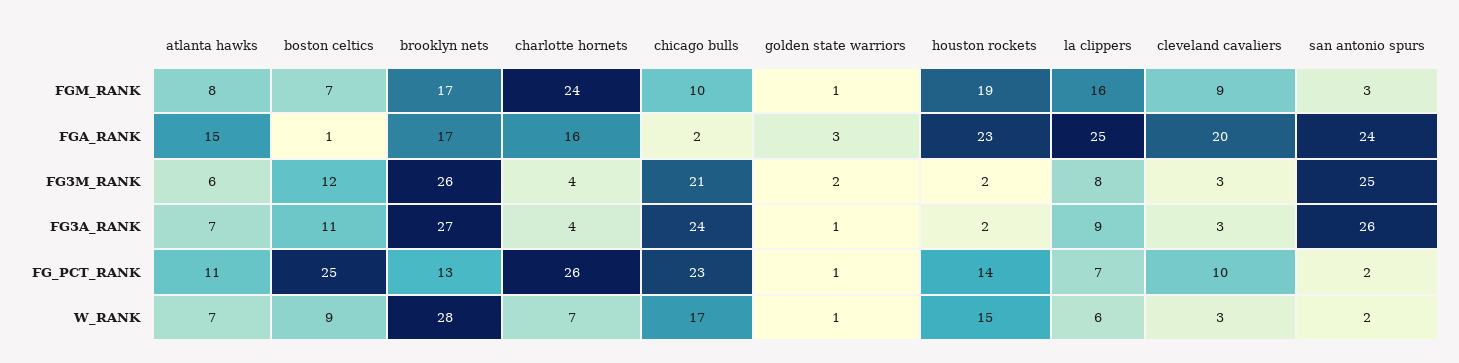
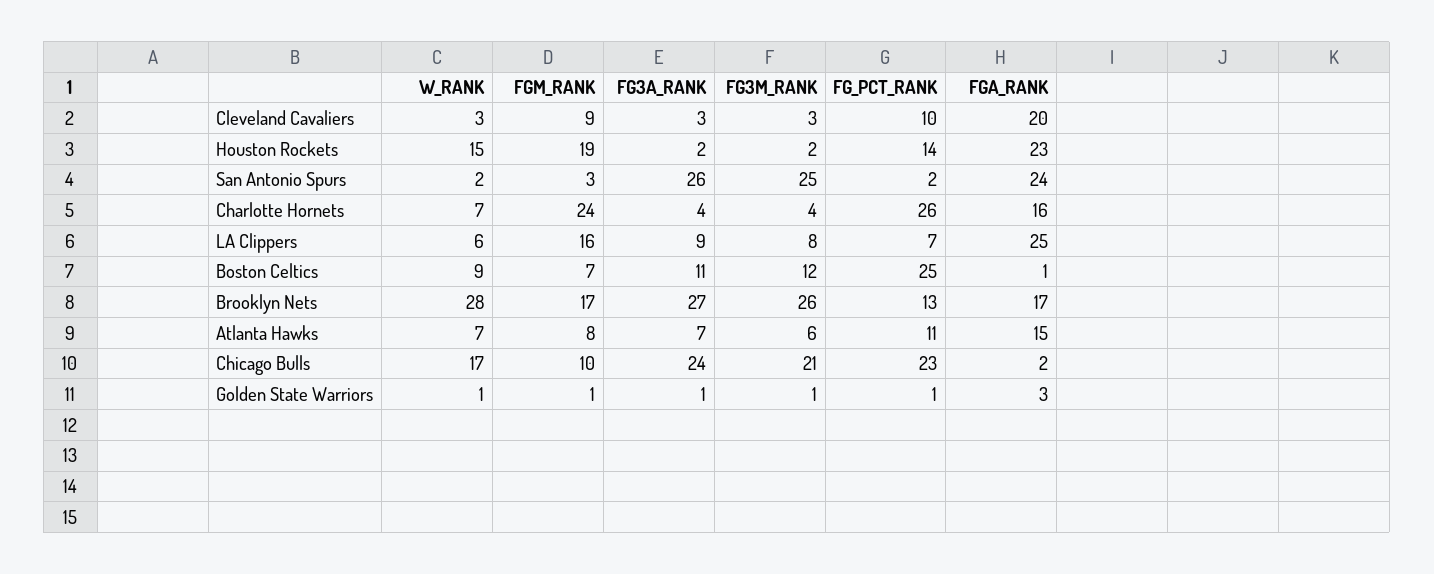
  {
    "atlanta hawks": {
      "FGM_RANK": 8,
      "FGA_RANK": 15,
      "FG3M_RANK": 6,
      "FG3A_RANK": 7,
      "FG_PCT_RANK": 11,
      "W_RANK": 7
    },
    "boston celtics": {
      "FGM_RANK": 7,
      "FGA_RANK": 1,
      "FG3M_RANK": 12,
      "FG3A_RANK": 11,
      "FG_PCT_RANK": 25,
      "W_RANK": 9
    },
    "brooklyn nets": {
      "FGM_RANK": 17,
      "FGA_RANK": 17,
      "FG3M_RANK": 26,
      "FG3A_RANK": 27,
      "FG_PCT_RANK": 13,
      "W_RANK": 28
    },
    "charlotte hornets": {
      "FGM_RANK": 24,
      "FGA_RANK": 16,
      "FG3M_RANK": 4,
      "FG3A_RANK": 4,
      "FG_PCT_RANK": 26,
      "W_RANK": 7
    },
    "chicago bulls": {
      "FGM_RANK": 10,
      "FGA_RANK": 2,
      "FG3M_RANK": 21,
      "FG3A_RANK": 24,
      "FG_PCT_RANK": 23,
      "W_RANK": 17
    },
    "golden state warriors": {
      "FGM_RANK": 1,
      "FGA_RANK": 3,
-     "FG3M_RANK": 2,
+     "FG3M_RANK": 1,
      "FG3A_RANK": 1,
      "FG_PCT_RANK": 1,
      "W_RANK": 1
    },
    "houston rockets": {
      "FGM_RANK": 19,
      "FGA_RANK": 23,
      "FG3M_RANK": 2,
      "FG3A_RANK": 2,
      "FG_PCT_RANK": 14,
      "W_RANK": 15
    },
    "la clippers": {
      "FGM_RANK": 16,
      "FGA_RANK": 25,
      "FG3M_RANK": 8,
      "FG3A_RANK": 9,
      "FG_PCT_RANK": 7,
      "W_RANK": 6
    },
    "cleveland cavaliers": {
      "FGM_RANK": 9,
      "FGA_RANK": 20,
      "FG3M_RANK": 3,
      "FG3A_RANK": 3,
      "FG_PCT_RANK": 10,
      "W_RANK": 3
    },
    "san antonio spurs": {
      "FGM_RANK": 3,
      "FGA_RANK": 24,
      "FG3M_RANK": 25,
      "FG3A_RANK": 26,
      "FG_PCT_RANK": 2,
      "W_RANK": 2
    }
  }

